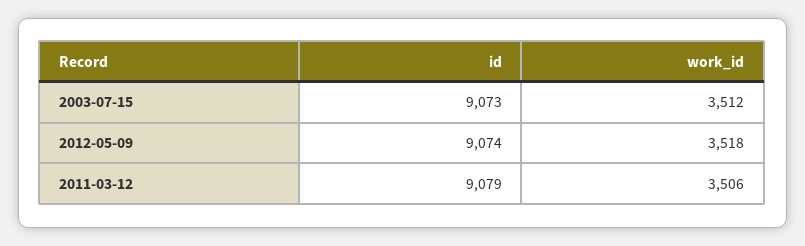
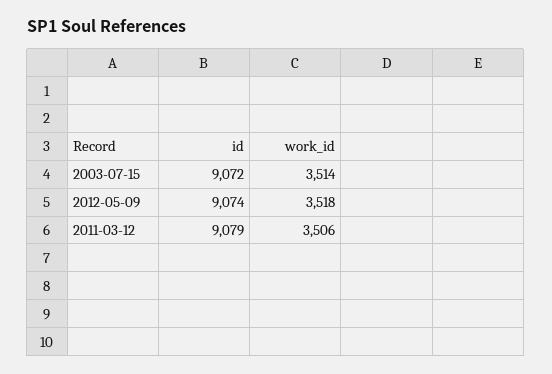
  {
    "id": {
-     "2003-07-15": 9073,
+     "2003-07-15": 9072,
      "2012-05-09": 9074,
      "2011-03-12": 9079
    },
    "work_id": {
-     "2003-07-15": 3512,
+     "2003-07-15": 3514,
      "2012-05-09": 3518,
      "2011-03-12": 3506
    }
  }

